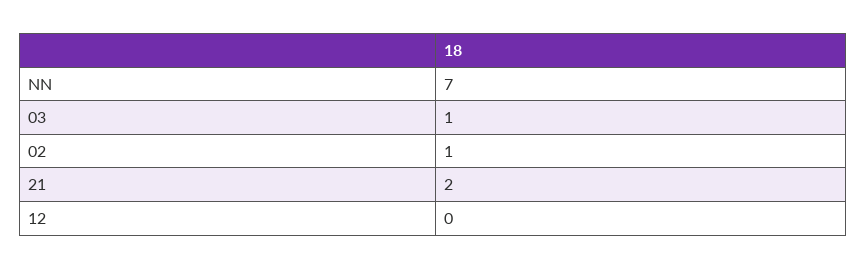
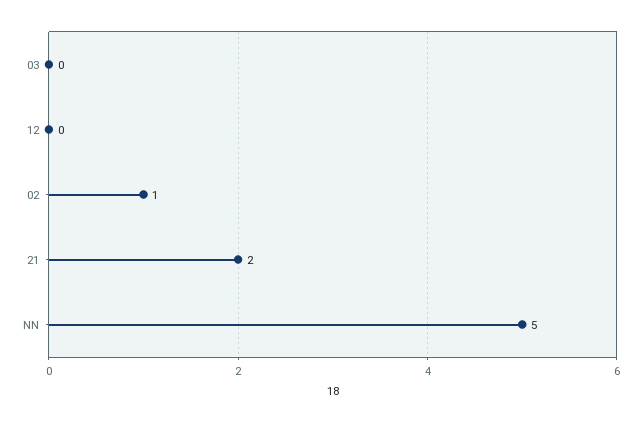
  {
-   "NN": 7,
+   "NN": 5,
-   "03": 1,
+   "03": 0,
    "02": 1,
    "21": 2,
    "12": 0
  }

